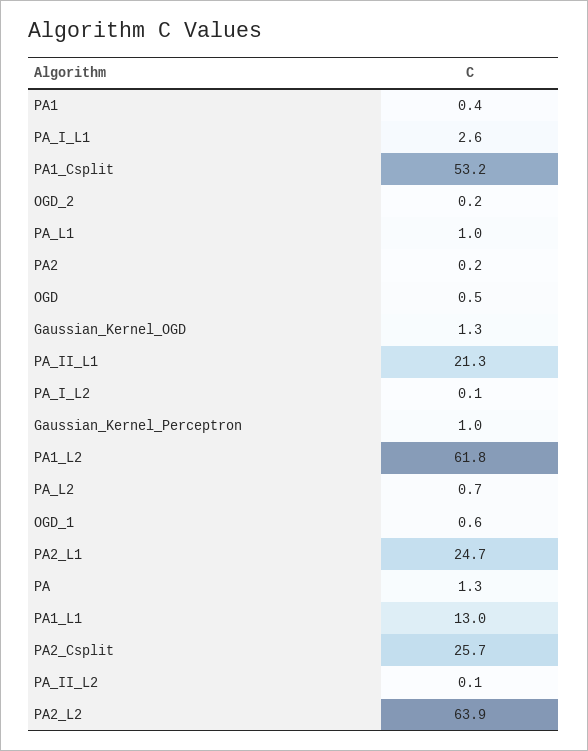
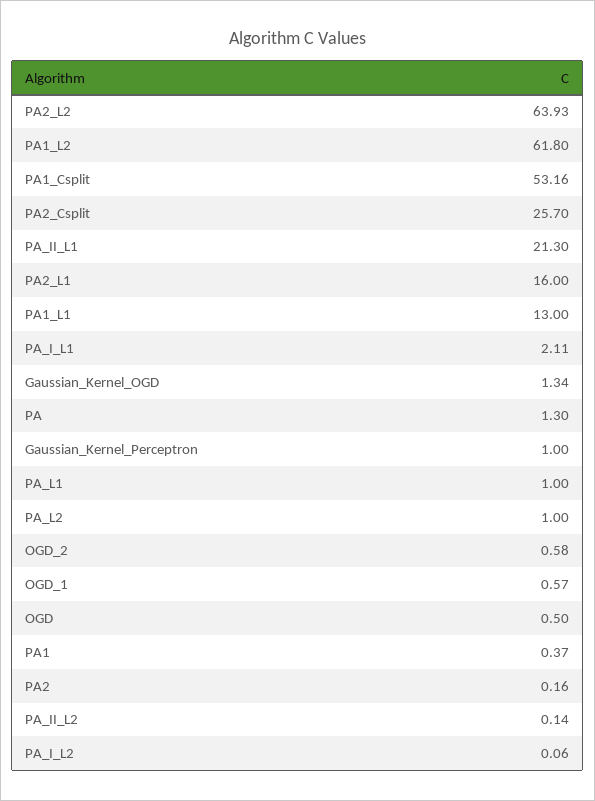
  {
    "PA1": 0.37,
-   "PA_I_L1": 2.6,
+   "PA_I_L1": 2.11,
    "PA1_Csplit": 53.16,
-   "OGD_2": 0.2,
+   "OGD_2": 0.58,
    "PA_L1": 1,
    "PA2": 0.16,
    "OGD": 0.5,
    "Gaussian_Kernel_OGD": 1.34,
    "PA_II_L1": 21.3,
    "PA_I_L2": 0.06,
    "Gaussian_Kernel_Perceptron": 1,
    "PA1_L2": 61.8,
-   "PA_L2": 0.7,
+   "PA_L2": 1,
    "OGD_1": 0.57,
-   "PA2_L1": 24.7,
+   "PA2_L1": 16,
    "PA": 1.3,
    "PA1_L1": 13,
    "PA2_Csplit": 25.7,
    "PA_II_L2": 0.14,
    "PA2_L2": 63.93
  }

